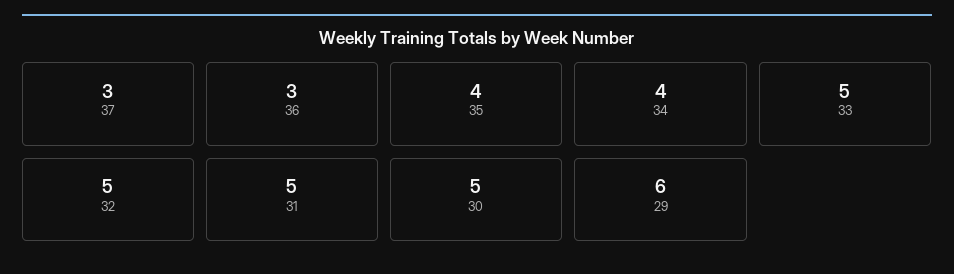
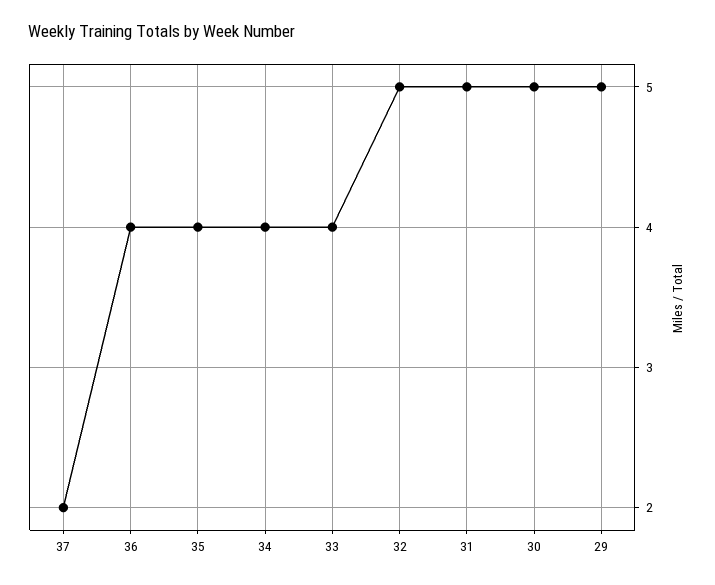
  {
-   "37": 3,
+   "37": 2,
-   "36": 3,
+   "36": 4,
    "35": 4,
    "34": 4,
-   "33": 5,
+   "33": 4,
    "32": 5,
    "31": 5,
    "30": 5,
-   "29": 6
+   "29": 5
  }

